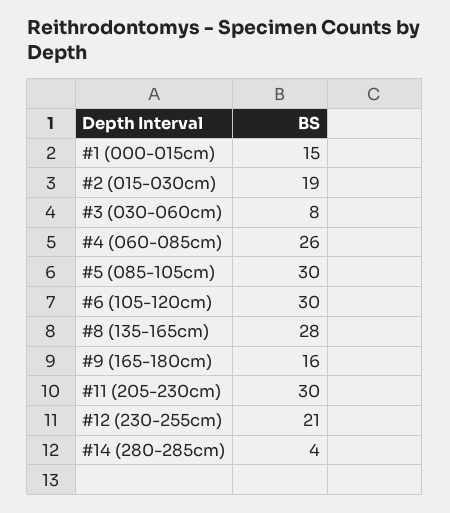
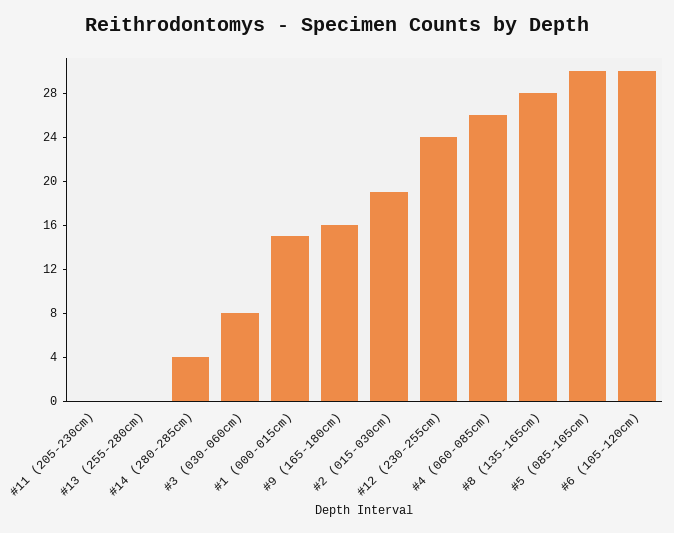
  {
    "#1 (000-015cm)": 15,
    "#2 (015-030cm)": 19,
    "#3 (030-060cm)": 8,
    "#4 (060-085cm)": 26,
    "#5 (085-105cm)": 30,
    "#6 (105-120cm)": 30,
    "#8 (135-165cm)": 28,
    "#9 (165-180cm)": 16,
-   "#11 (205-230cm)": 30,
+   "#11 (205-230cm)": 0,
-   "#12 (230-255cm)": 21,
+   "#12 (230-255cm)": 24,
-   "#14 (280-285cm)": 4
+   "#14 (280-285cm)": 4,
+   "#13 (255-280cm)": 0
  }

